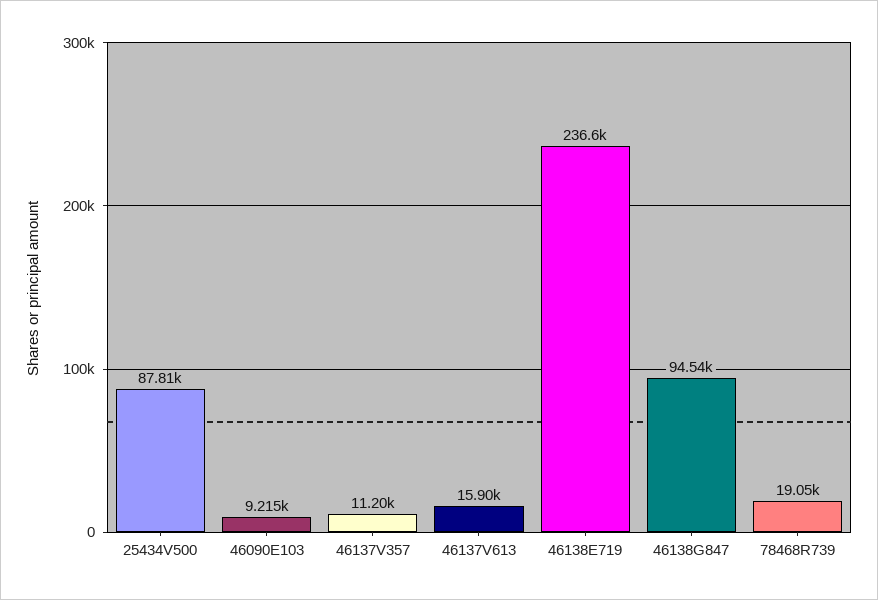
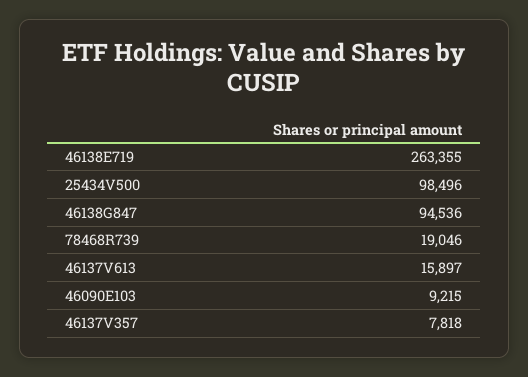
  {
-   "25434V500": 87810,
+   "25434V500": 98496,
    "46090E103": 9215,
-   "46137V357": 11200,
+   "46137V357": 7818,
    "46137V613": 15897,
-   "46138E719": 236600,
+   "46138E719": 263355,
    "46138G847": 94536,
    "78468R739": 19046
  }

